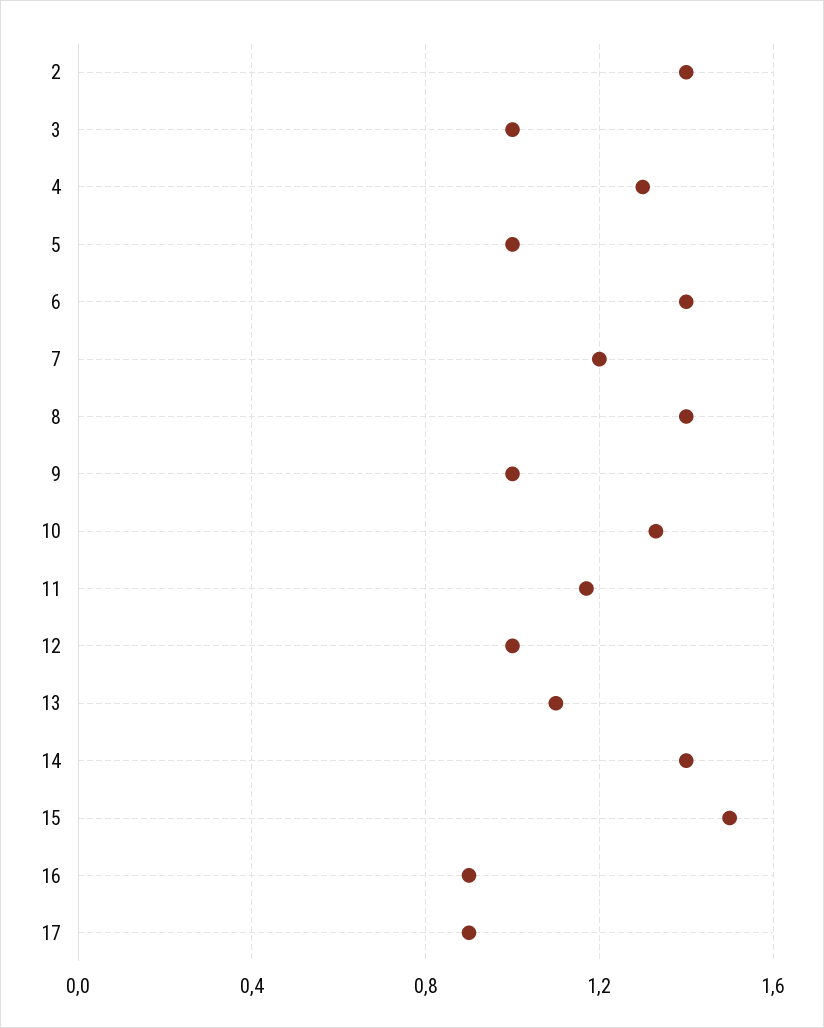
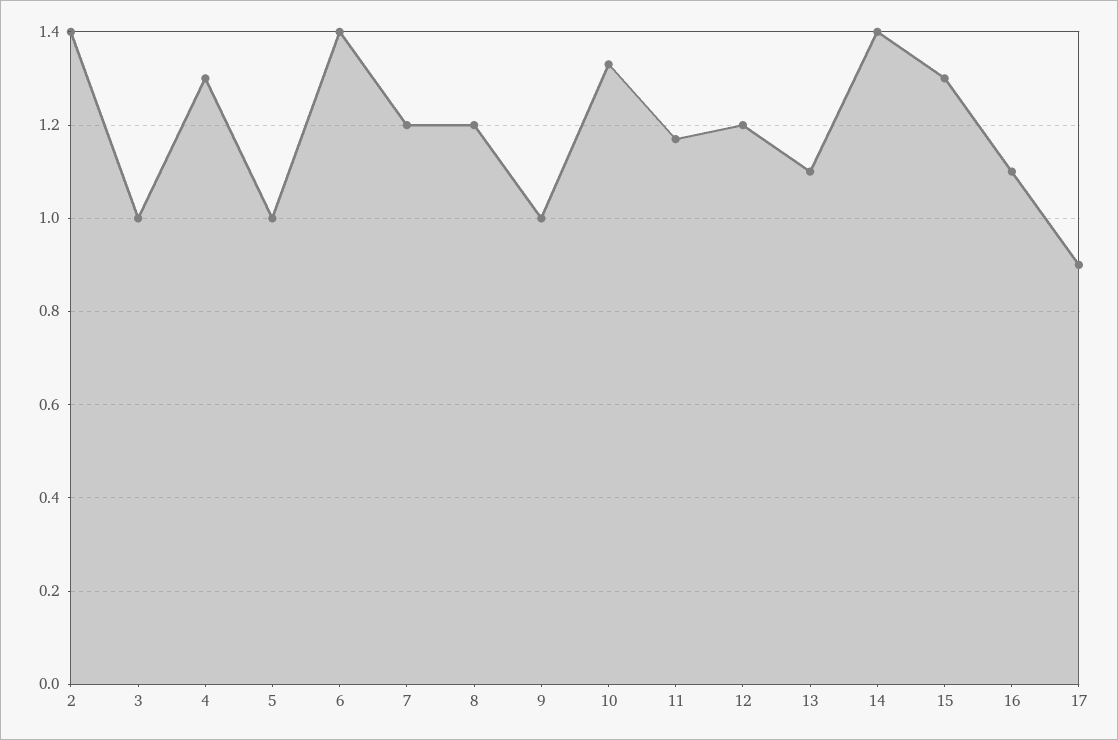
  {
    "2": 1.4,
    "3": 1,
    "4": 1.3,
    "5": 1,
    "6": 1.4,
    "7": 1.2,
-   "8": 1.4,
+   "8": 1.2,
    "9": 1,
    "10": 1.35,
    "11": 1.15,
-   "12": 1,
+   "12": 1.2,
    "13": 1.1,
    "14": 1.4,
-   "15": 1.5,
+   "15": 1.3,
-   "16": 0.9,
+   "16": 1.1,
    "17": 0.9
  }

